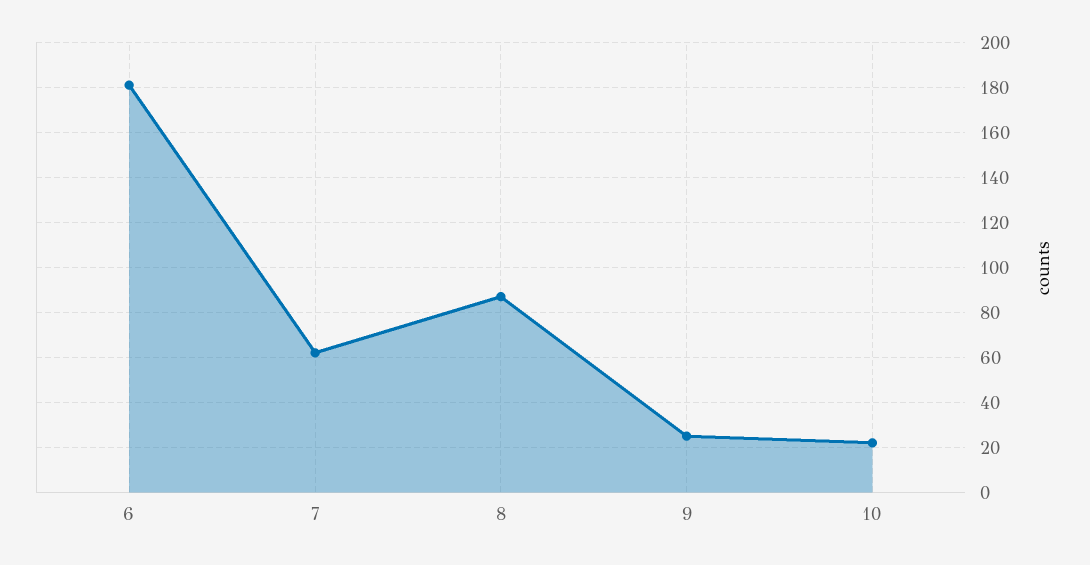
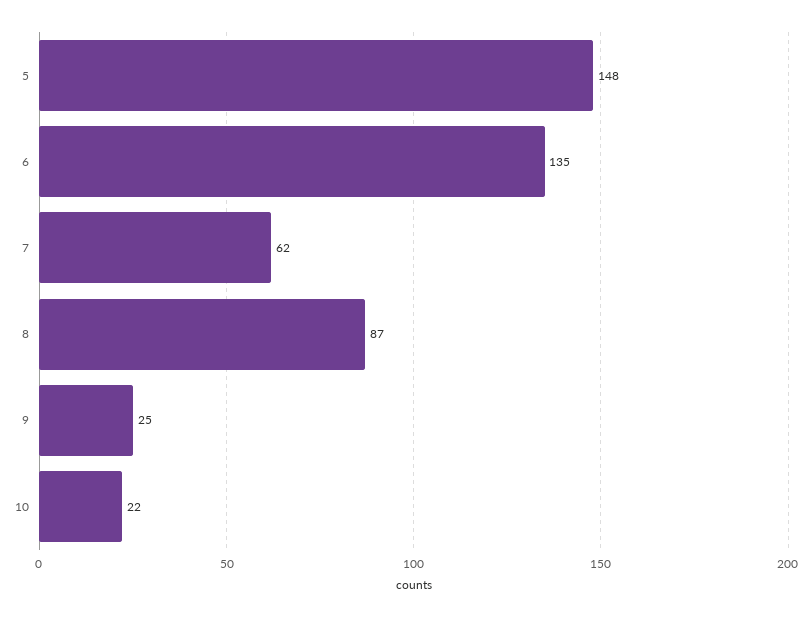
  {
-   "6": 180,
+   "6": 135,
    "7": 62,
    "8": 87,
    "9": 25,
-   "10": 22
+   "10": 22,
+   "5": 148
  }

